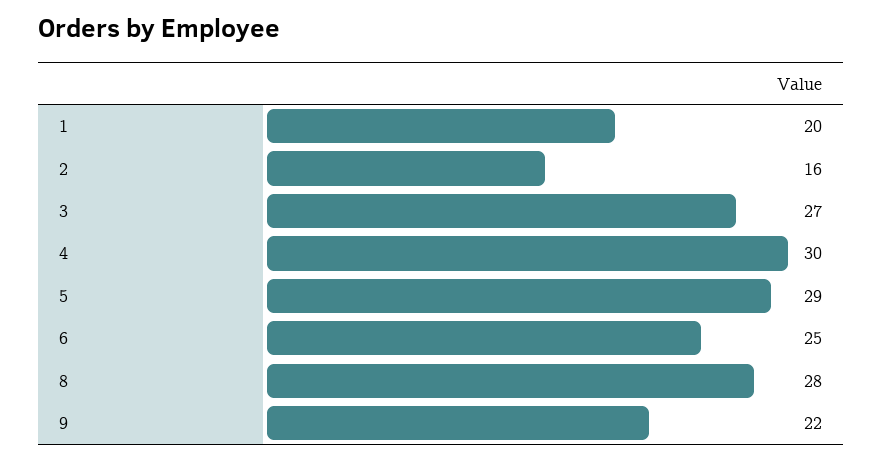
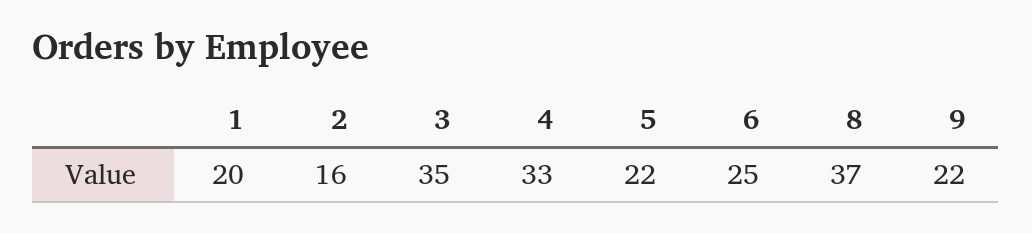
  {
    "1": 20,
    "2": 16,
-   "3": 27,
+   "3": 35,
-   "4": 30,
+   "4": 33,
-   "5": 29,
+   "5": 22,
    "6": 25,
-   "8": 28,
+   "8": 37,
    "9": 22
  }

